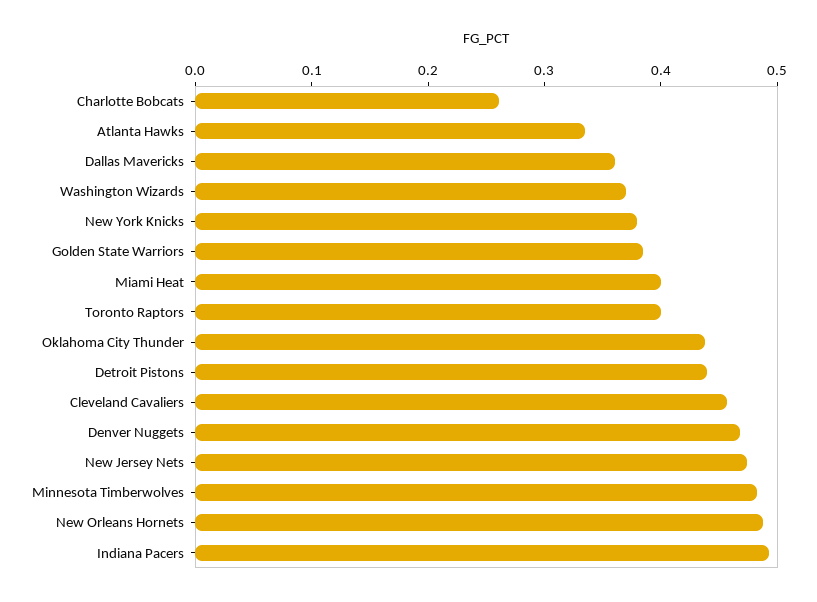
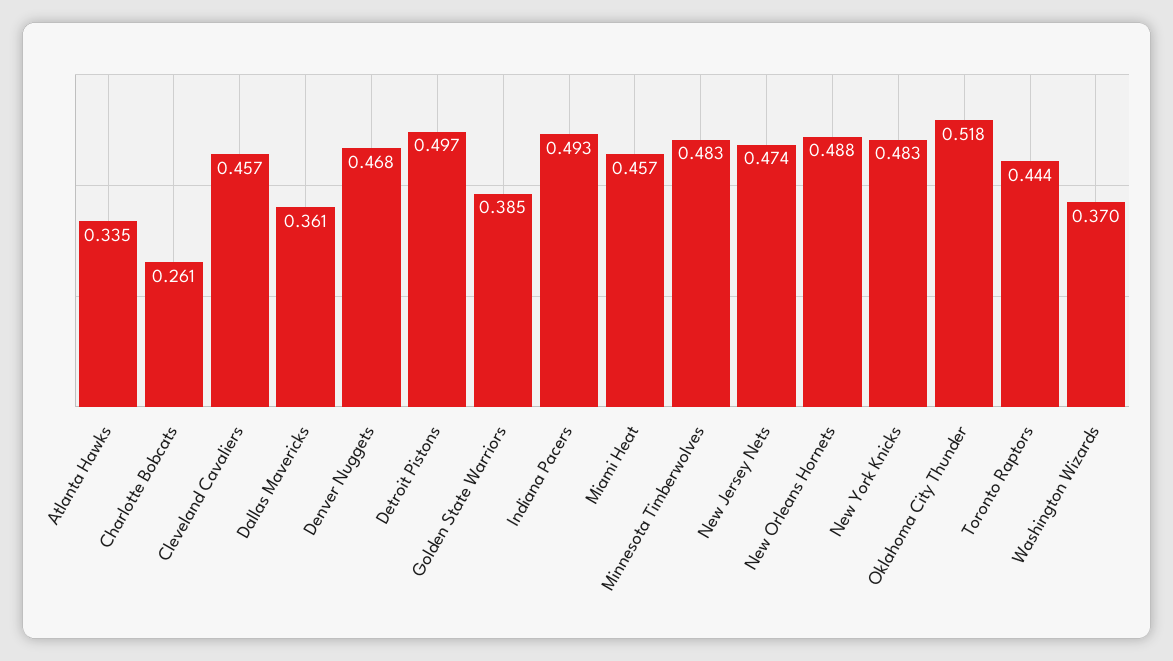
  {
    "Charlotte Bobcats": 0.261,
    "Atlanta Hawks": 0.335,
    "Dallas Mavericks": 0.361,
    "Washington Wizards": 0.37,
-   "New York Knicks": 0.38,
+   "New York Knicks": 0.483,
    "Golden State Warriors": 0.385,
-   "Miami Heat": 0.4,
+   "Miami Heat": 0.457,
-   "Toronto Raptors": 0.4,
+   "Toronto Raptors": 0.444,
-   "Oklahoma City Thunder": 0.44,
+   "Oklahoma City Thunder": 0.518,
-   "Detroit Pistons": 0.44,
+   "Detroit Pistons": 0.497,
    "Cleveland Cavaliers": 0.457,
    "Denver Nuggets": 0.468,
    "New Jersey Nets": 0.474,
    "Minnesota Timberwolves": 0.483,
    "New Orleans Hornets": 0.488,
    "Indiana Pacers": 0.493
  }

